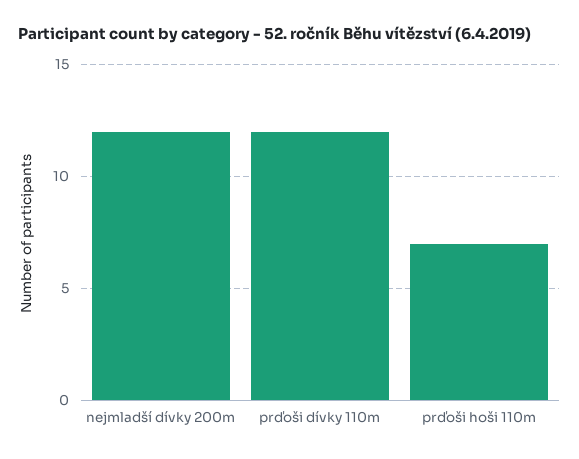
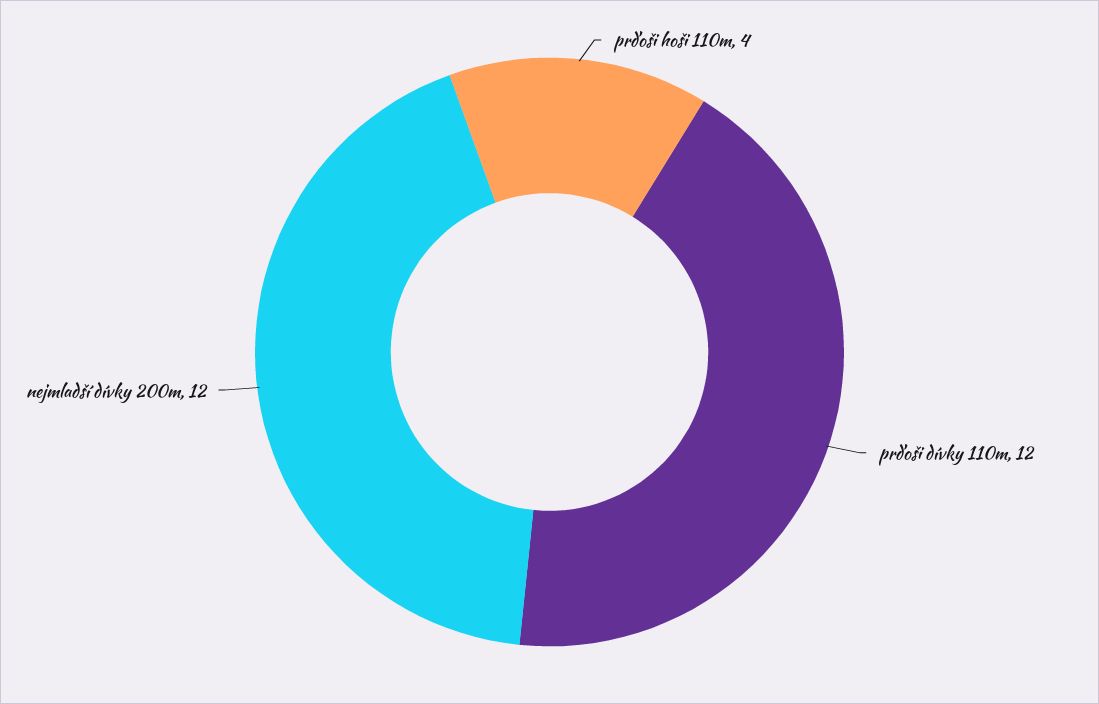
  {
    "nejmladší dívky 200m": 12,
    "prďoši dívky 110m": 12,
-   "prďoši hoši 110m": 7
+   "prďoši hoši 110m": 4
  }

